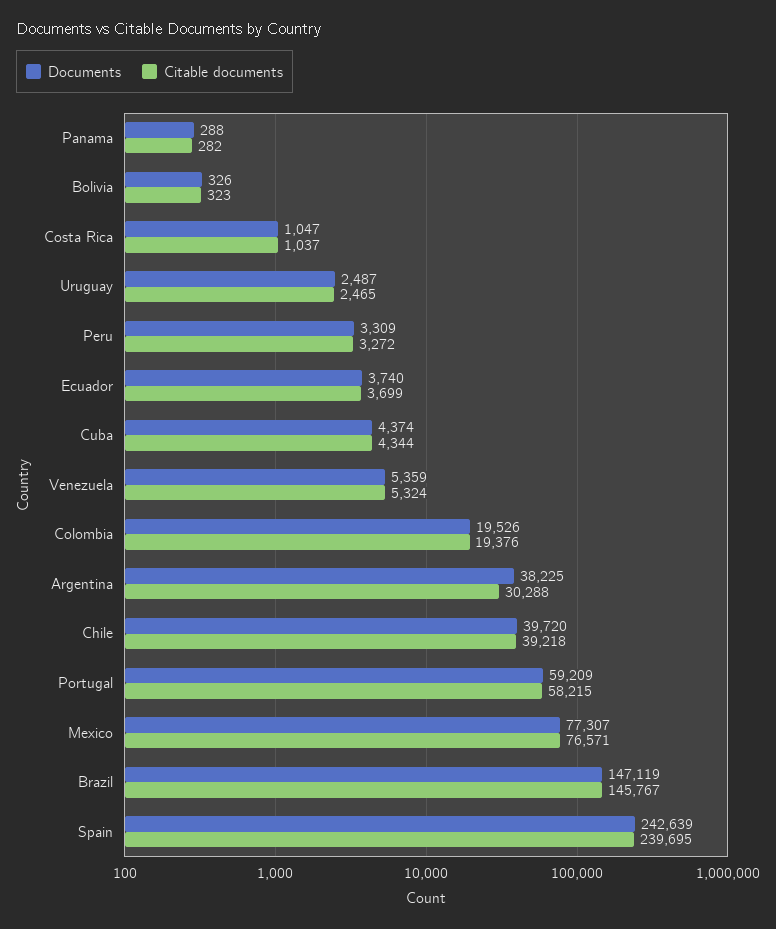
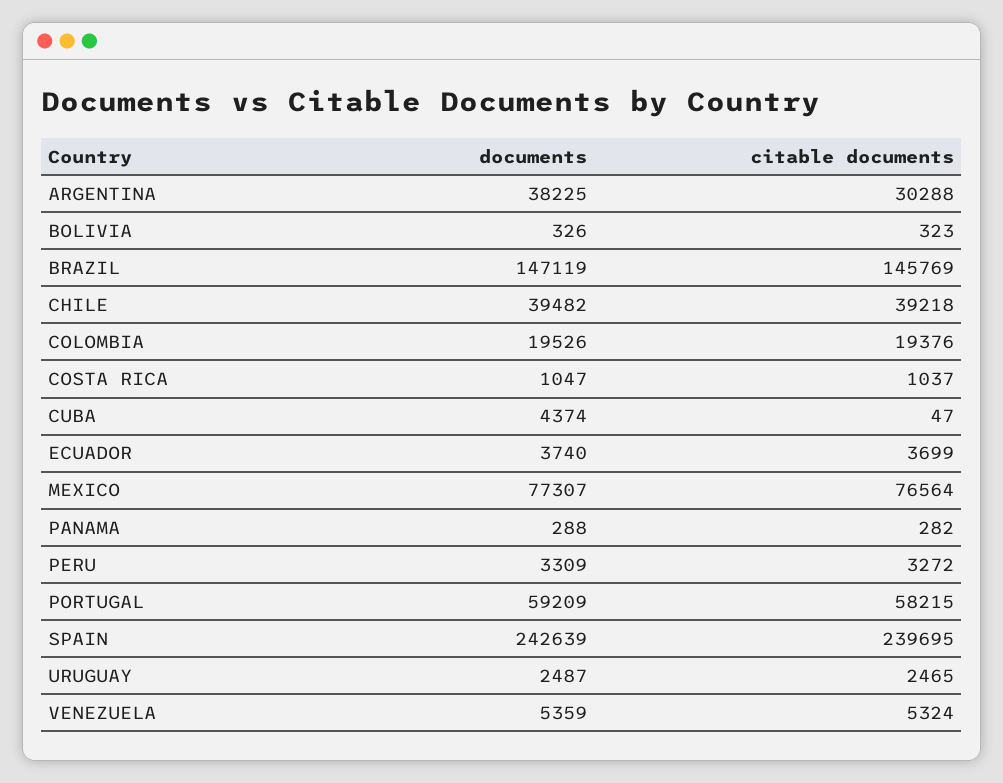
  {
    "Documents": {
      "Panama": 288,
      "Bolivia": 326,
      "Costa Rica": 1047,
      "Uruguay": 2487,
      "Peru": 3309,
      "Ecuador": 3740,
      "Cuba": 4374,
      "Venezuela": 5359,
      "Colombia": 19526,
      "Argentina": 38225,
-     "Chile": 39720,
+     "Chile": 39482,
      "Portugal": 59209,
      "Mexico": 77307,
      "Brazil": 147119,
      "Spain": 242639
    },
    "Citable documents": {
      "Panama": 282,
      "Bolivia": 323,
      "Costa Rica": 1037,
      "Uruguay": 2465,
      "Peru": 3272,
      "Ecuador": 3699,
-     "Cuba": 4344,
+     "Cuba": 47,
      "Venezuela": 5324,
      "Colombia": 19376,
      "Argentina": 30288,
      "Chile": 39218,
      "Portugal": 58215,
-     "Mexico": 76571,
+     "Mexico": 76564,
-     "Brazil": 145767,
+     "Brazil": 145769,
      "Spain": 239695
    }
  }

